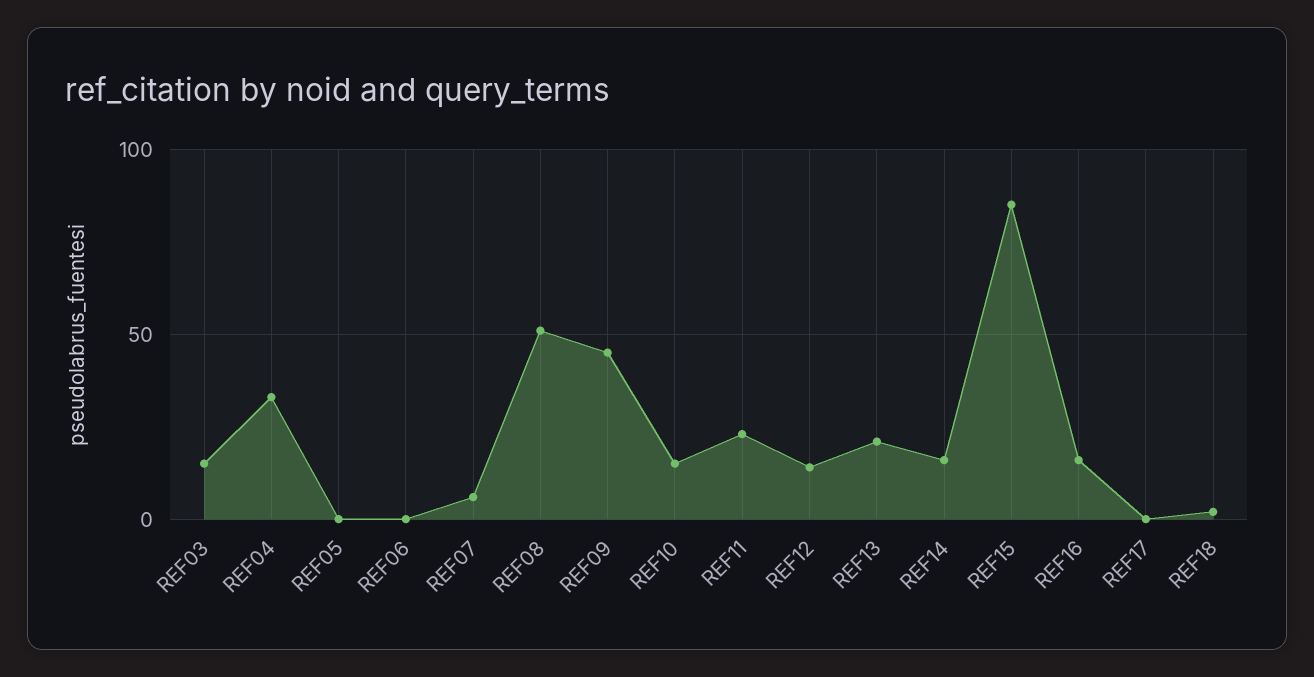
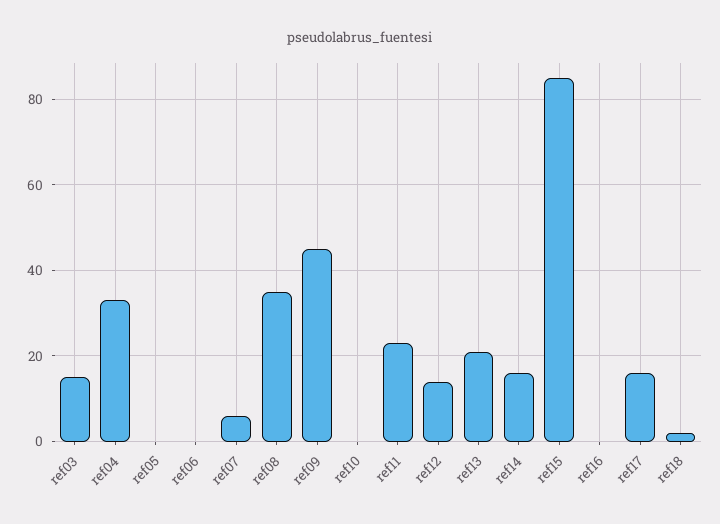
  {
    "REF03": 15,
    "REF04": 35,
    "REF05": 0,
    "REF06": 0,
    "REF07": 5,
-   "REF08": 50,
+   "REF08": 35,
    "REF09": 45,
-   "REF10": 15,
+   "REF10": 0,
    "REF11": 25,
    "REF12": 15,
    "REF13": 20,
    "REF14": 15,
    "REF15": 85,
-   "REF16": 15,
+   "REF16": 0,
-   "REF17": 0,
+   "REF17": 15,
    "REF18": 0
  }

